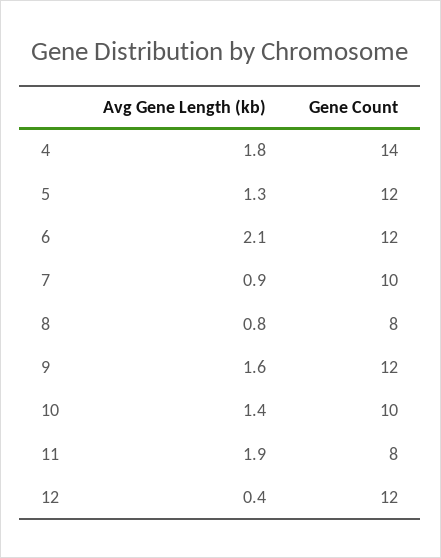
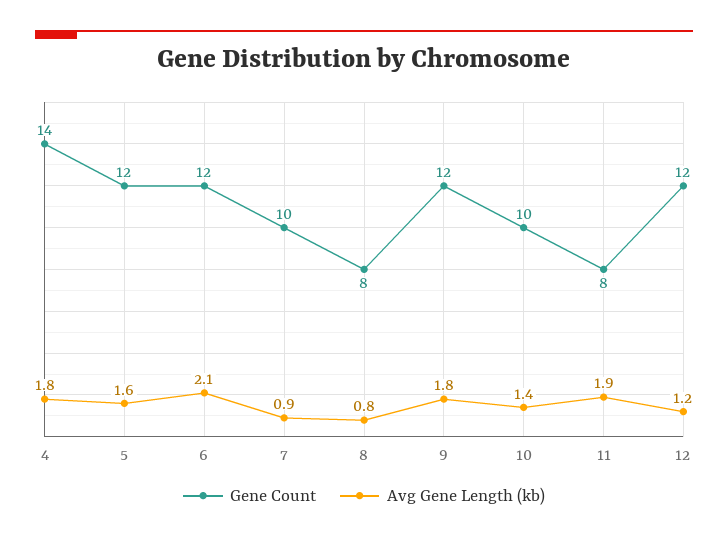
  {
    "Avg Gene Length (kb)": {
      "4": 1.8,
-     "5": 1.3,
+     "5": 1.6,
      "6": 2.1,
      "7": 0.9,
      "8": 0.8,
-     "9": 1.6,
+     "9": 1.8,
      "10": 1.4,
      "11": 1.9,
-     "12": 0.4
+     "12": 1.2
    },
    "Gene Count": {
      "4": 14,
      "5": 12,
      "6": 12,
      "7": 10,
      "8": 8,
      "9": 12,
      "10": 10,
      "11": 8,
      "12": 12
    }
  }

